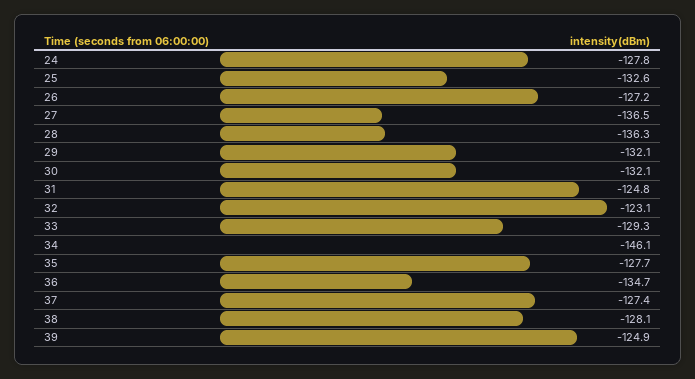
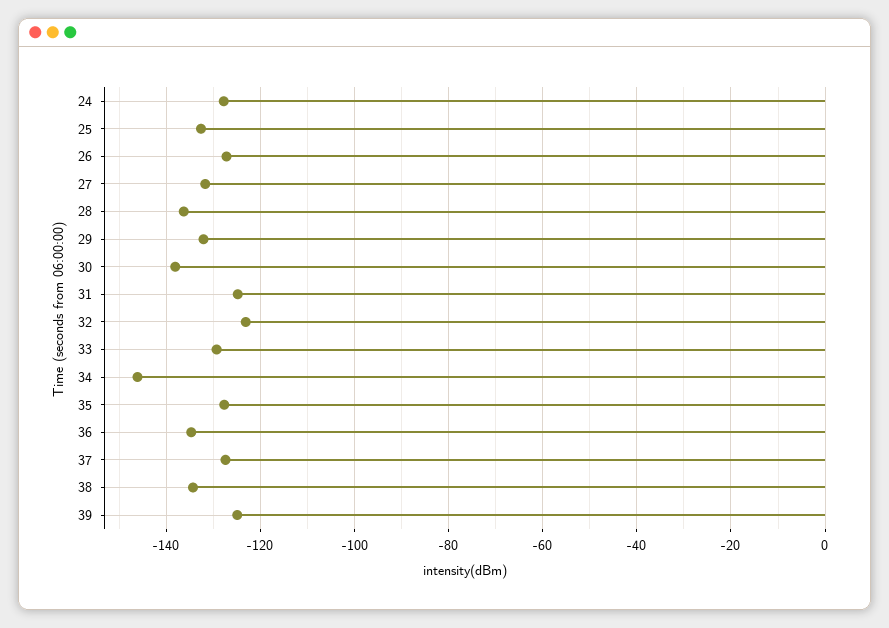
  {
    "24": -127.8,
    "25": -132.6,
    "26": -127.2,
-   "27": -136.5,
+   "27": -132,
    "28": -136.3,
    "29": -132.1,
-   "30": -132.1,
+   "30": -138,
    "31": -124.8,
    "32": -123.1,
    "33": -129.3,
    "34": -146.1,
    "35": -127.7,
    "36": -134.7,
    "37": -127.4,
-   "38": -128.1,
+   "38": -134,
    "39": -124.9
  }

